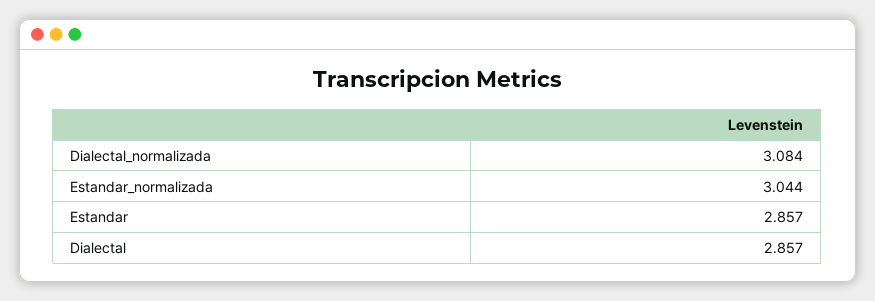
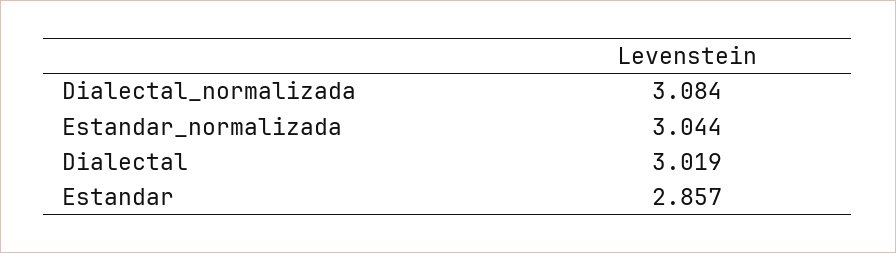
  {
    "Dialectal_normalizada": 3.084,
    "Estandar_normalizada": 3.044,
    "Estandar": 2.857,
-   "Dialectal": 2.857
+   "Dialectal": 3.019
  }

